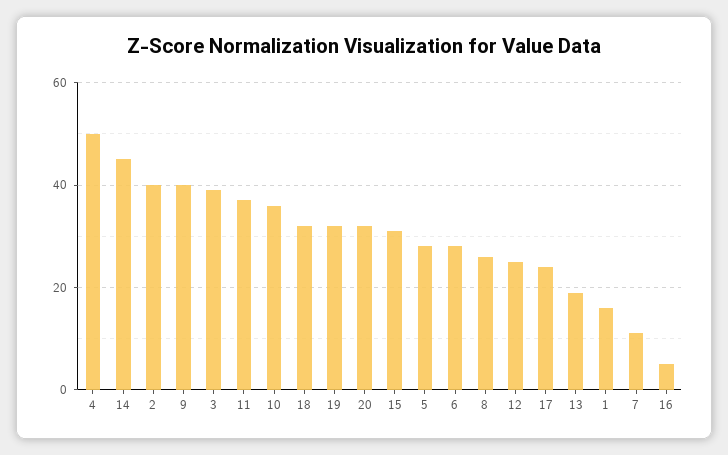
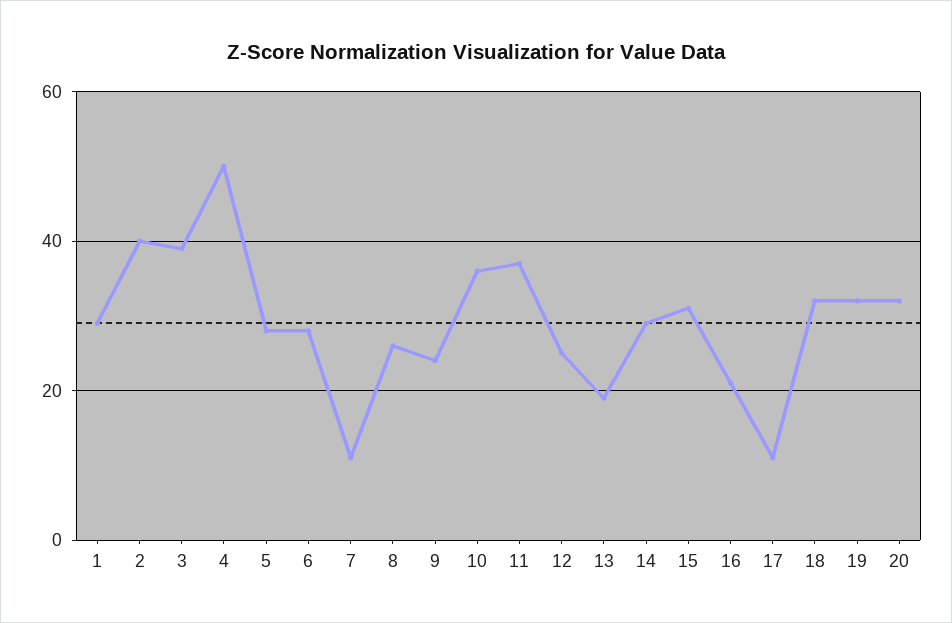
  {
    "4": 50,
-   "14": 45,
+   "14": 30,
    "2": 40,
-   "9": 40,
+   "9": 25,
    "3": 40,
    "11": 35,
    "10": 35,
    "18": 30,
    "19": 30,
    "20": 30,
    "15": 30,
    "5": 30,
    "6": 30,
    "8": 25,
    "12": 25,
-   "17": 25,
+   "17": 10,
    "13": 20,
-   "1": 15,
+   "1": 30,
    "7": 10,
-   "16": 5
+   "16": 20
  }

